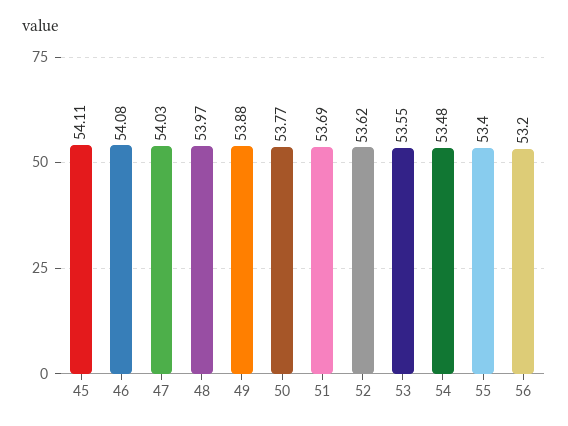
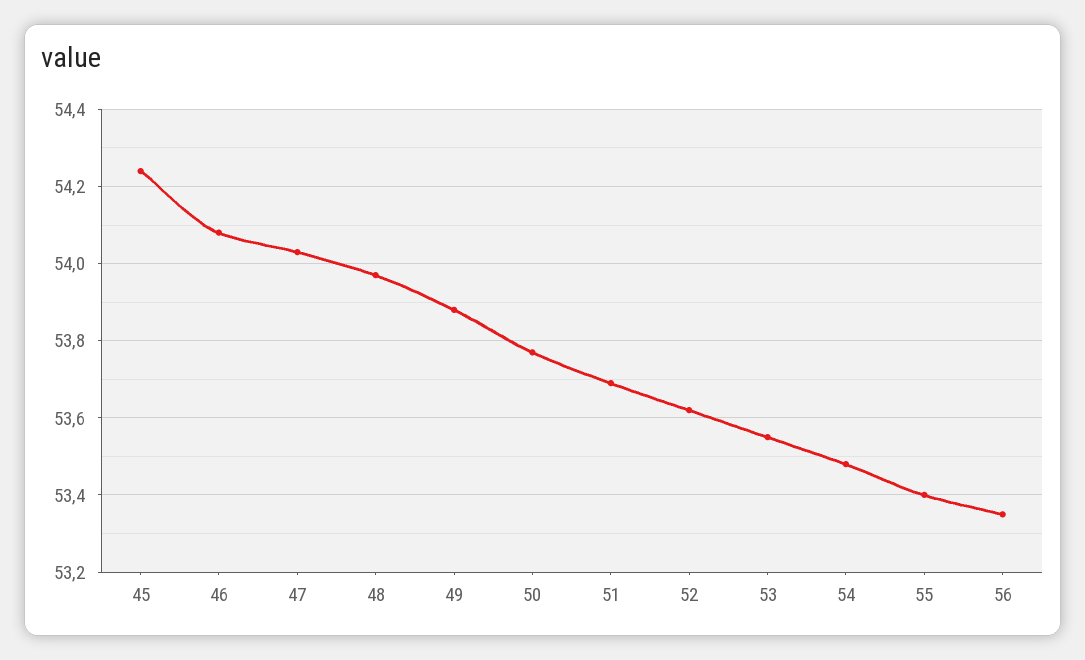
  {
-   "45": 54.11,
+   "45": 54.25,
    "46": 54.08,
    "47": 54.03,
    "48": 53.97,
    "49": 53.88,
    "50": 53.77,
    "51": 53.69,
    "52": 53.62,
    "53": 53.55,
    "54": 53.48,
    "55": 53.4,
-   "56": 53.2
+   "56": 53.35
  }

